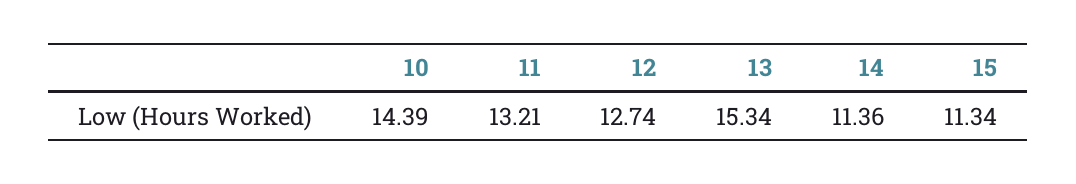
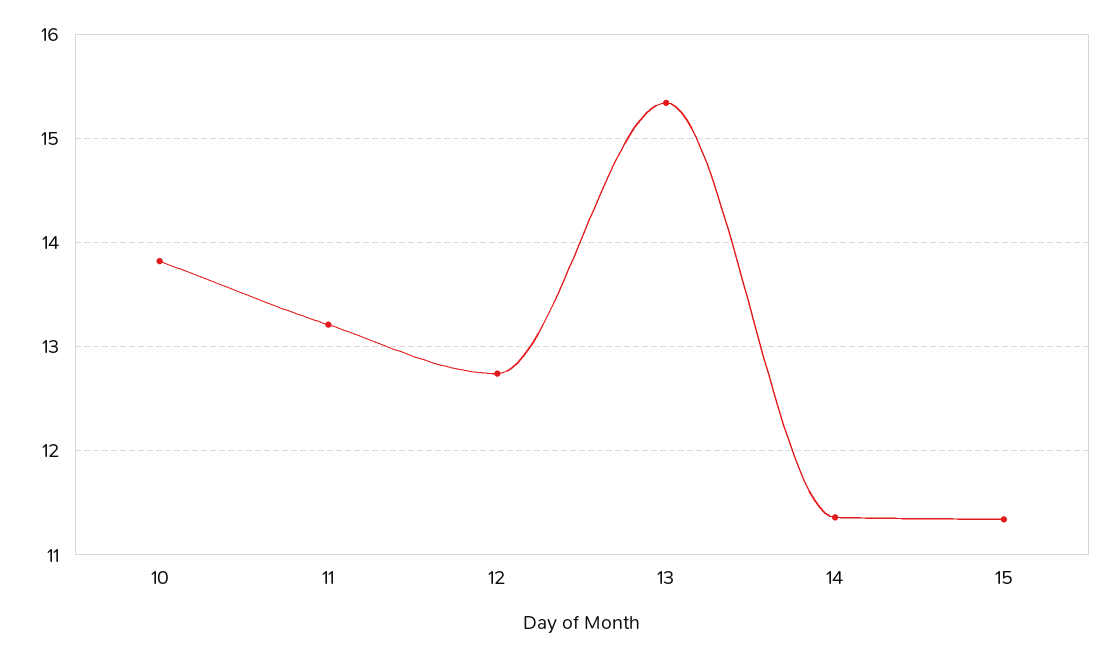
  {
-   "10": 14.39,
+   "10": 13.8,
    "11": 13.21,
    "12": 12.74,
    "13": 15.34,
    "14": 11.36,
    "15": 11.34
  }

